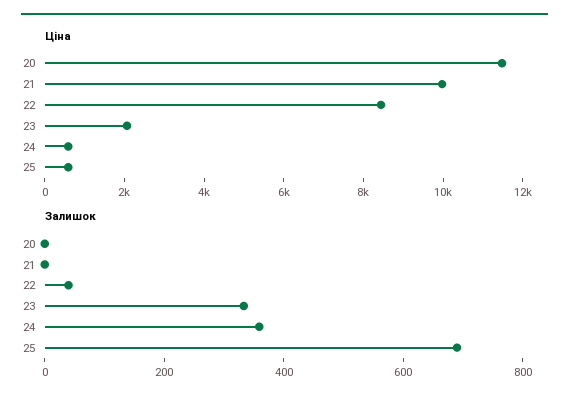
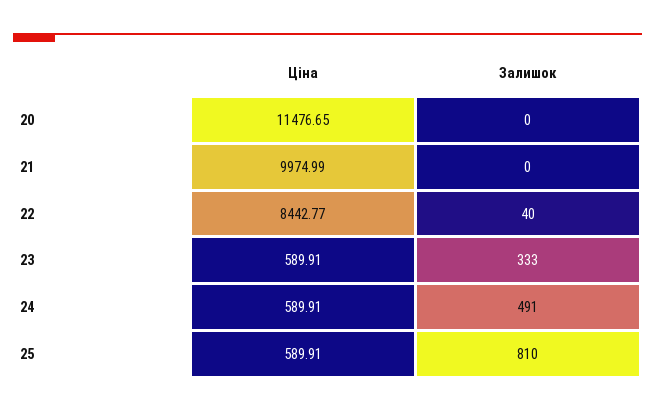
  {
    "Ціна": {
      "20": 11476.65,
      "21": 9974.99,
      "22": 8442.77,
-     "23": 2000,
+     "23": 589.91,
      "24": 589.91,
      "25": 589.91
    },
    "Залишок": {
      "20": 0,
      "21": 0,
      "22": 40,
      "23": 333,
-     "24": 350,
+     "24": 491,
-     "25": 700
+     "25": 810
    }
  }

